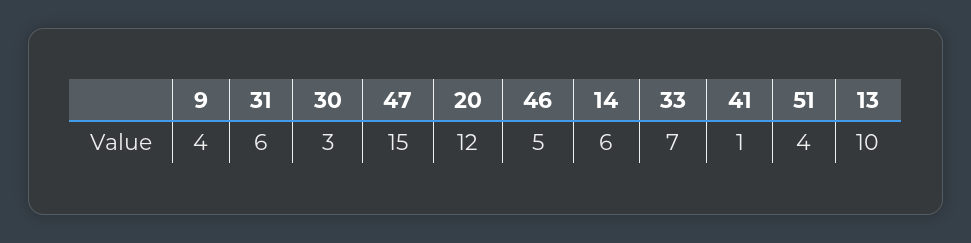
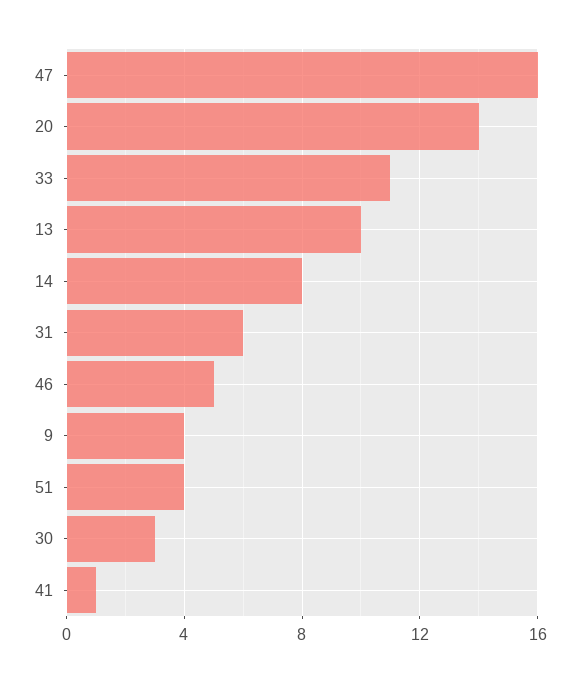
  {
    "9": 4,
    "31": 6,
    "30": 3,
-   "47": 15,
+   "47": 16,
-   "20": 12,
+   "20": 14,
    "46": 5,
-   "14": 6,
+   "14": 8,
-   "33": 7,
+   "33": 11,
    "41": 1,
    "51": 4,
    "13": 10
  }

